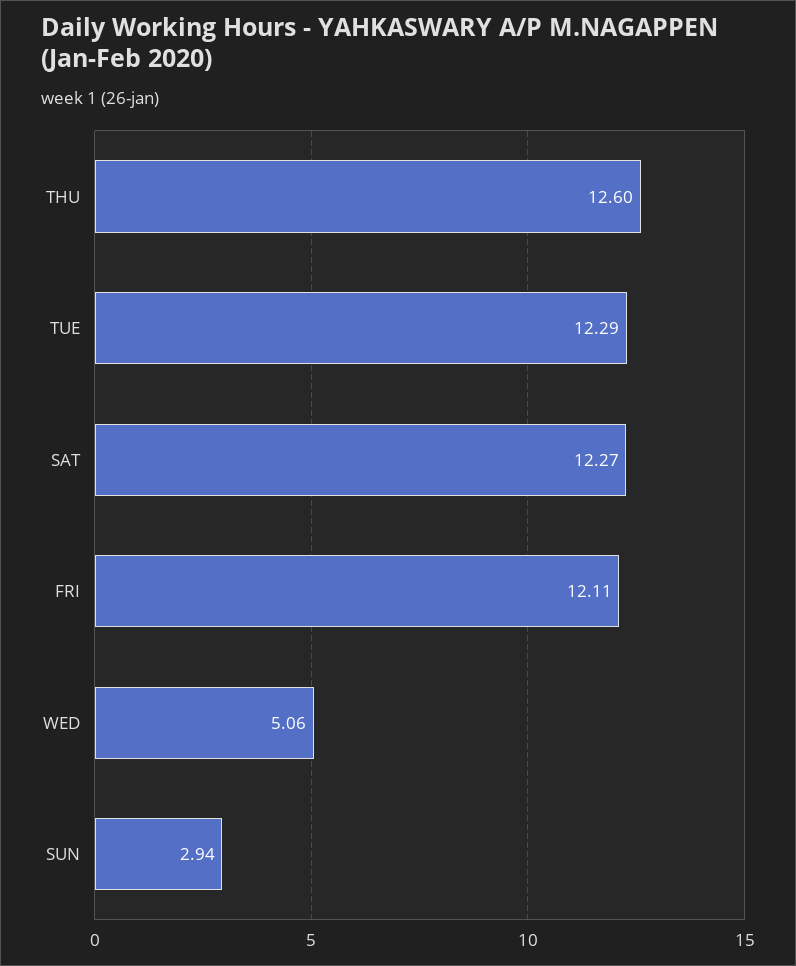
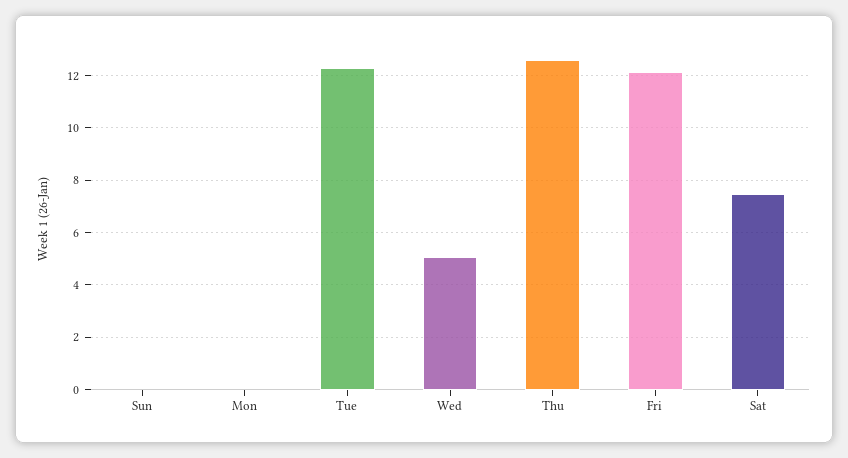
  {
    "THU": 12.6,
    "TUE": 12.29,
-   "SAT": 12.27,
+   "SAT": 7.5,
    "FRI": 12.11,
    "WED": 5.06,
-   "SUN": 2.94
+   "SUN": 0,
+   "Mon": 0
  }

